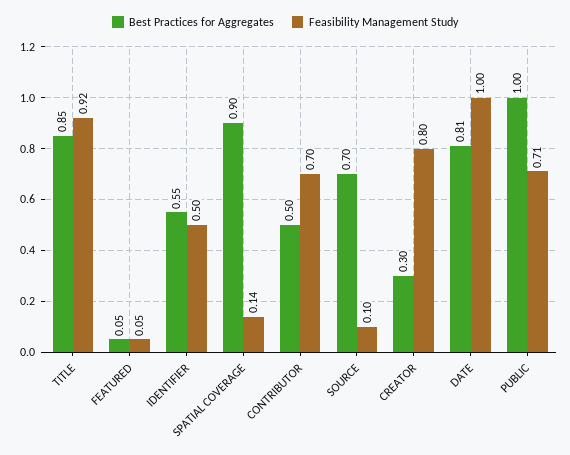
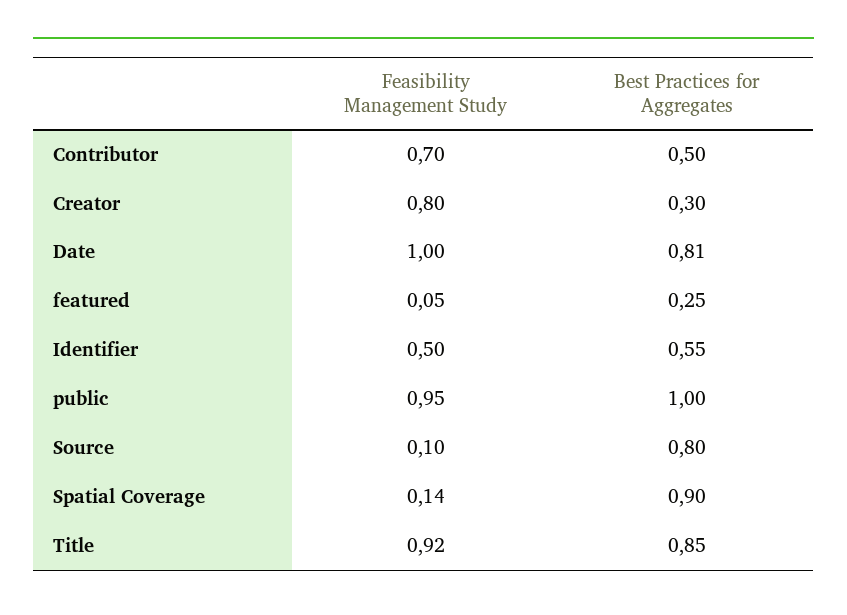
  {
    "Best Practices for Aggregates": {
      "TITLE": 0.85,
-     "FEATURED": 0.05,
+     "FEATURED": 0.25,
      "IDENTIFIER": 0.55,
      "SPATIAL COVERAGE": 0.9,
      "CONTRIBUTOR": 0.5,
-     "SOURCE": 0.7,
+     "SOURCE": 0.8,
      "CREATOR": 0.3,
      "DATE": 0.81,
      "PUBLIC": 1
    },
    "Feasibility Management Study": {
      "TITLE": 0.92,
      "FEATURED": 0.05,
      "IDENTIFIER": 0.5,
      "SPATIAL COVERAGE": 0.14,
      "CONTRIBUTOR": 0.7,
      "SOURCE": 0.1,
      "CREATOR": 0.8,
      "DATE": 1,
-     "PUBLIC": 0.71
+     "PUBLIC": 0.95
    }
  }

